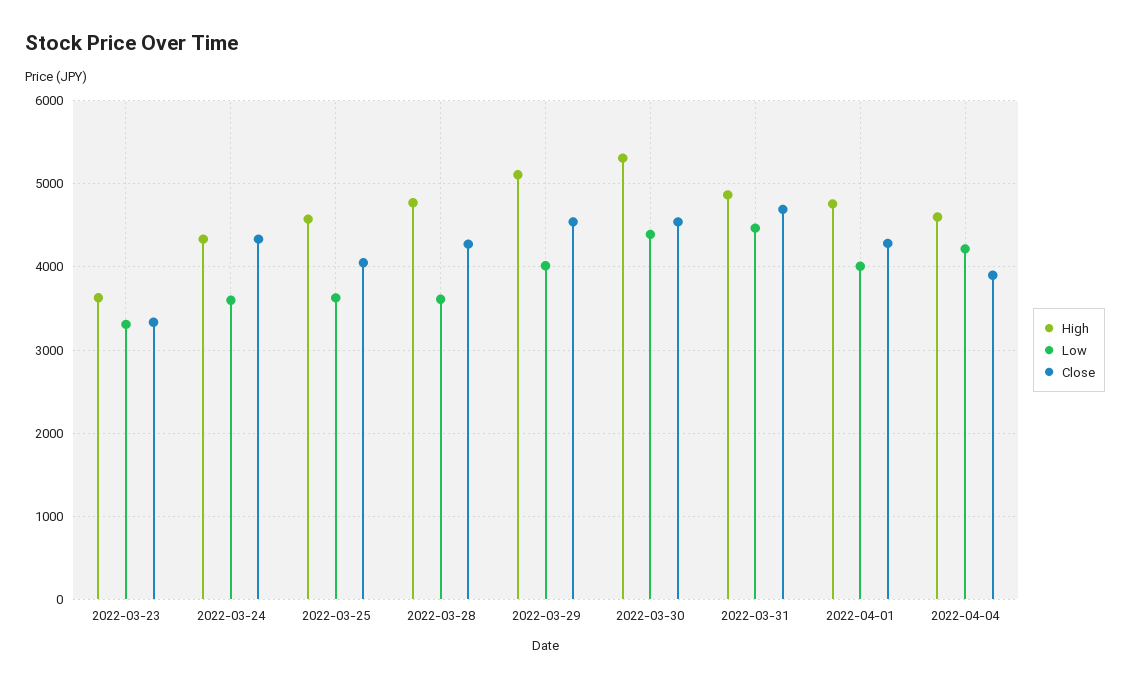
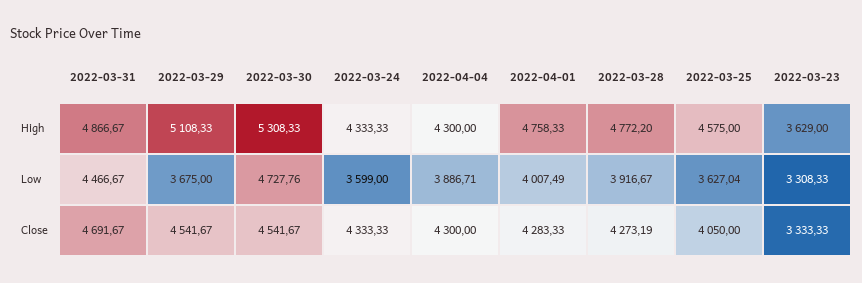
  {
    "High": {
      "2022-03-23": 3629,
      "2022-03-24": 4333.33,
      "2022-03-25": 4575,
      "2022-03-28": 4772.2,
      "2022-03-29": 5108.33,
      "2022-03-30": 5308.33,
      "2022-03-31": 4866.67,
      "2022-04-01": 4758.33,
-     "2022-04-04": 4600
+     "2022-04-04": 4300
    },
    "Low": {
      "2022-03-23": 3308.33,
      "2022-03-24": 3599,
      "2022-03-25": 3627.04,
-     "2022-03-28": 3600,
+     "2022-03-28": 3916.67,
-     "2022-03-29": 4000,
+     "2022-03-29": 3675,
-     "2022-03-30": 4400,
+     "2022-03-30": 4727.76,
      "2022-03-31": 4466.67,
      "2022-04-01": 4007.49,
-     "2022-04-04": 4200
+     "2022-04-04": 3886.71
    },
    "Close": {
      "2022-03-23": 3333.33,
      "2022-03-24": 4333.33,
      "2022-03-25": 4050,
      "2022-03-28": 4273.19,
      "2022-03-29": 4541.67,
      "2022-03-30": 4541.67,
      "2022-03-31": 4691.67,
      "2022-04-01": 4283.33,
-     "2022-04-04": 3900
+     "2022-04-04": 4300
    }
  }

